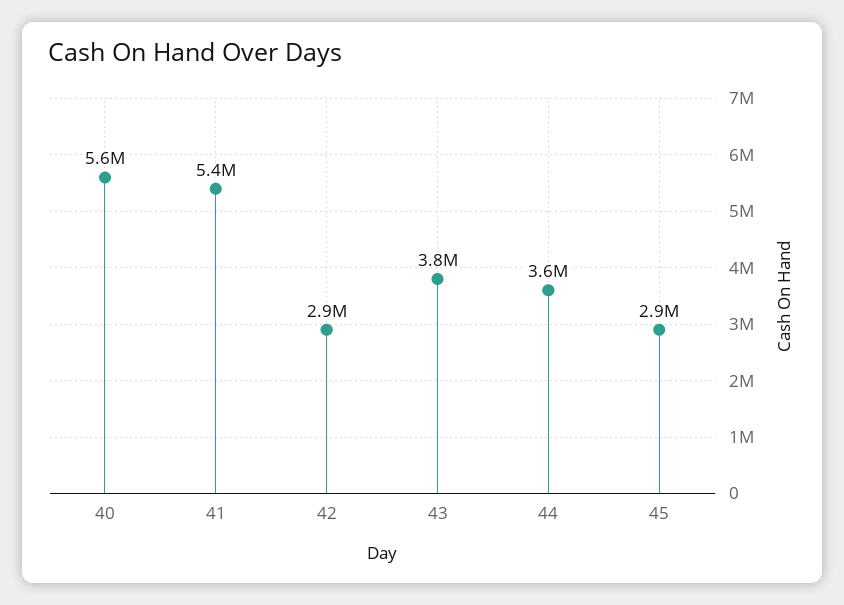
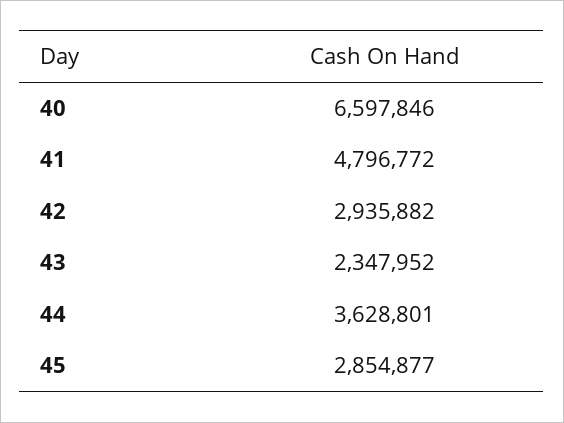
  {
-   "40": 5600000,
+   "40": 6597846,
-   "41": 5400000,
+   "41": 4796772,
    "42": 2935882,
-   "43": 3800000,
+   "43": 2347952,
    "44": 3628801,
    "45": 2854877
  }

